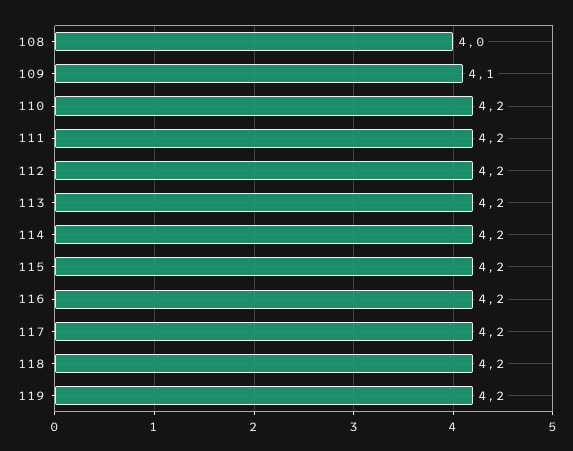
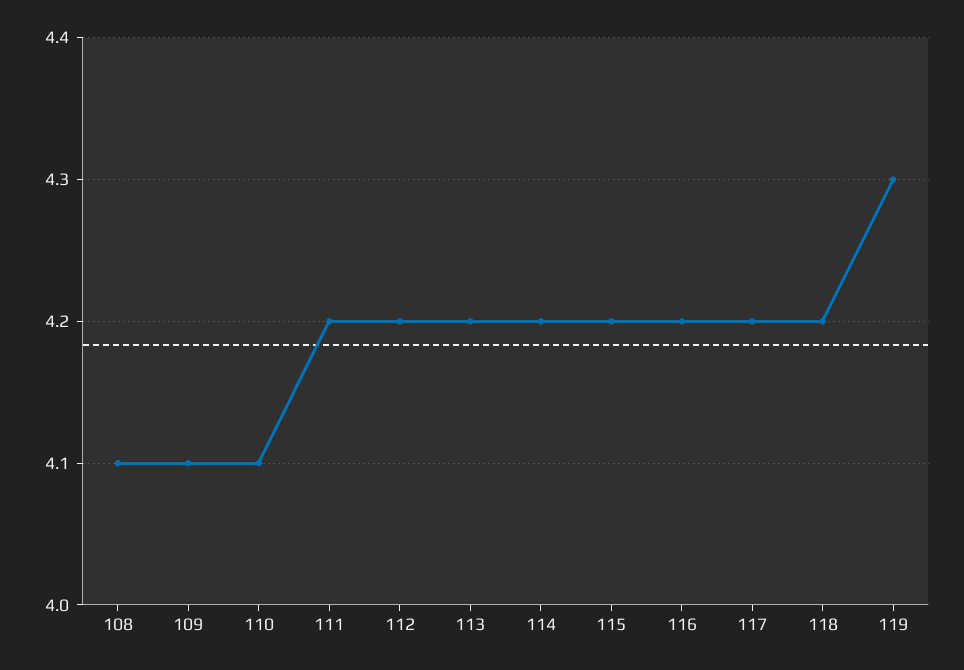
  {
-   "108": 4,
+   "108": 4.1,
    "109": 4.1,
-   "110": 4.2,
+   "110": 4.1,
    "111": 4.2,
    "112": 4.2,
    "113": 4.2,
    "114": 4.2,
    "115": 4.2,
    "116": 4.2,
    "117": 4.2,
    "118": 4.2,
-   "119": 4.2
+   "119": 4.3
  }

